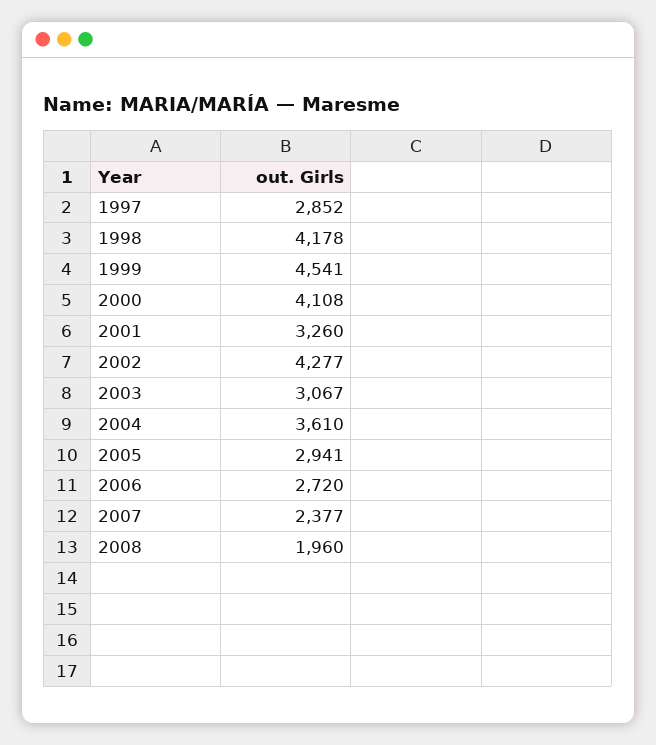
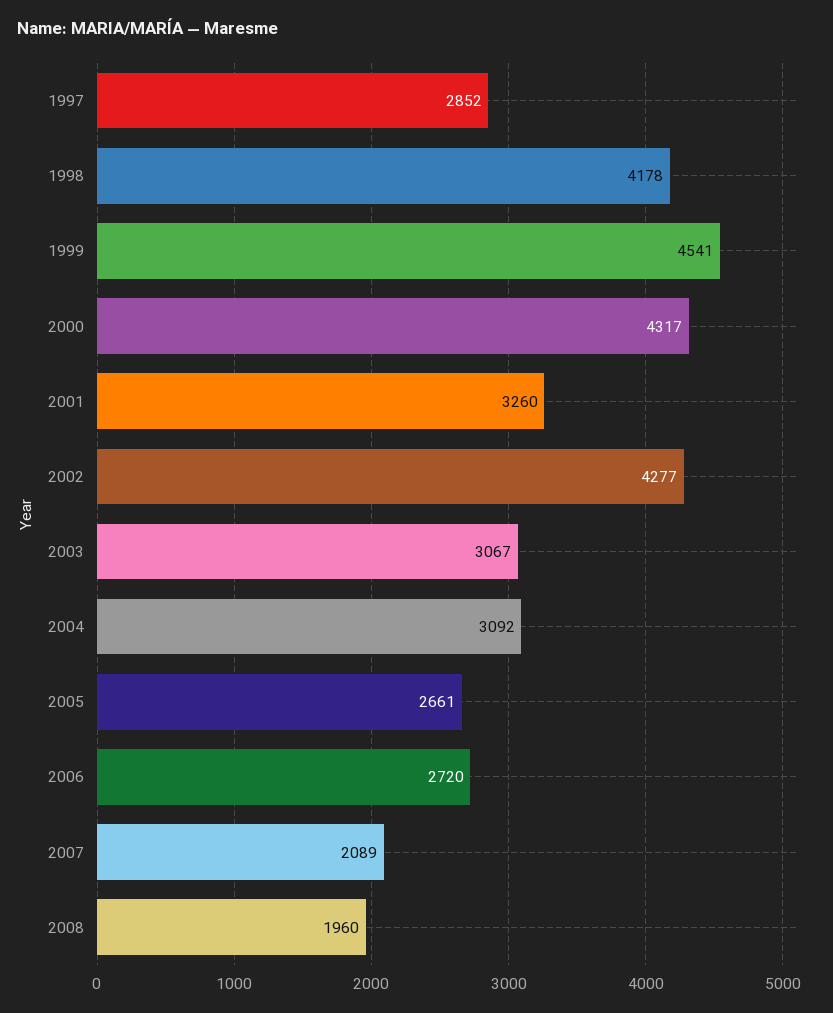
  {
    "1997": 2852,
    "1998": 4178,
    "1999": 4541,
-   "2000": 4108,
+   "2000": 4317,
    "2001": 3260,
    "2002": 4277,
    "2003": 3067,
-   "2004": 3610,
+   "2004": 3092,
-   "2005": 2941,
+   "2005": 2661,
    "2006": 2720,
-   "2007": 2377,
+   "2007": 2089,
    "2008": 1960
  }

